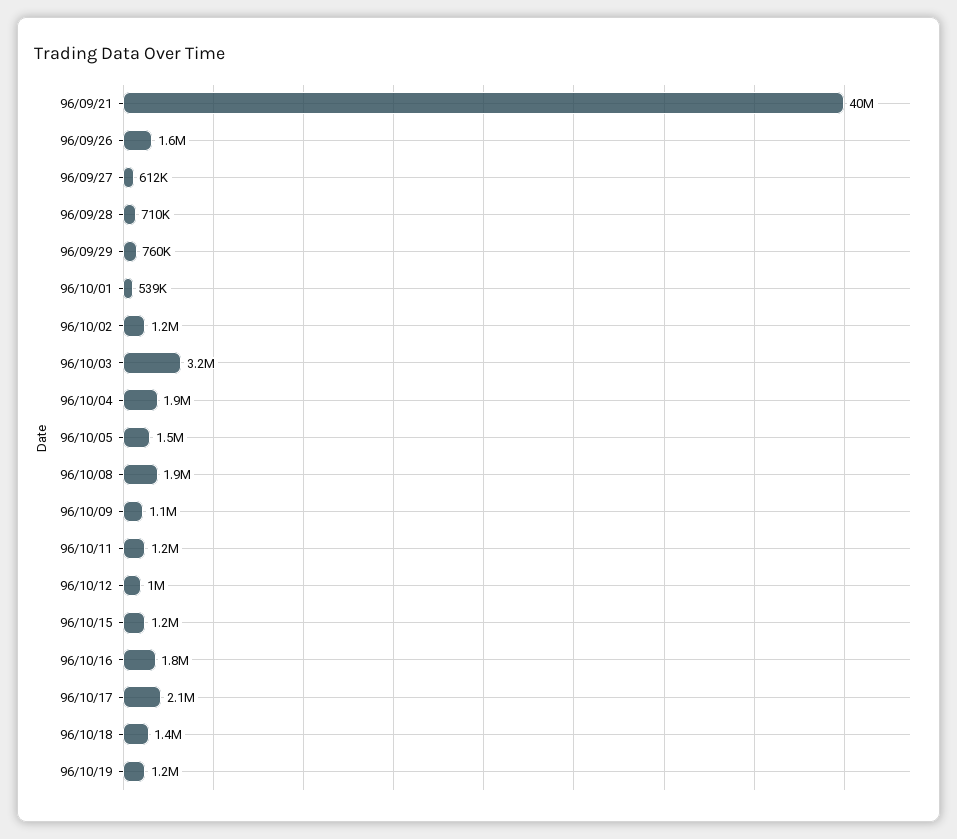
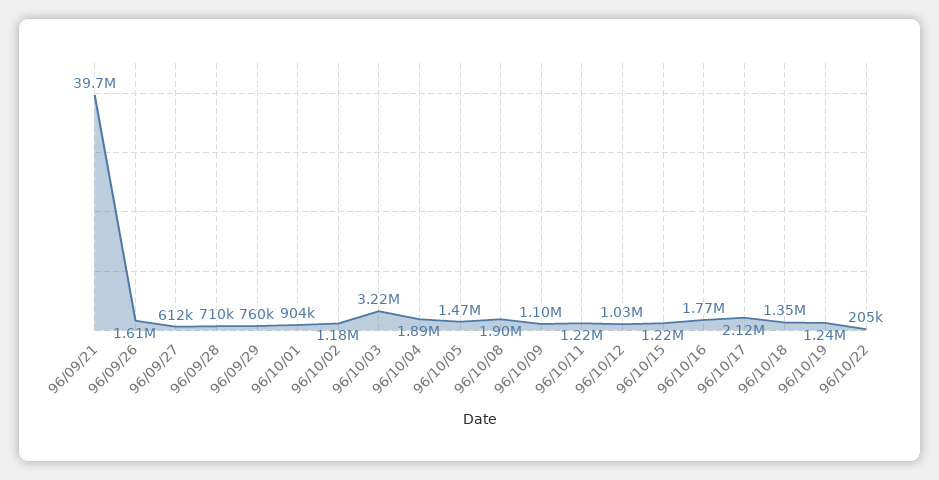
  {
    "96/09/21": 39700000,
    "96/09/26": 1610000,
    "96/09/27": 612000,
    "96/09/28": 710000,
    "96/09/29": 760000,
-   "96/10/01": 539000,
+   "96/10/01": 904000,
    "96/10/02": 1180000,
    "96/10/03": 3220000,
    "96/10/04": 1890000,
    "96/10/05": 1470000,
    "96/10/08": 1900000,
    "96/10/09": 1100000,
    "96/10/11": 1220000,
    "96/10/12": 1030000,
    "96/10/15": 1220000,
    "96/10/16": 1770000,
    "96/10/17": 2120000,
    "96/10/18": 1350000,
-   "96/10/19": 1240000
+   "96/10/19": 1240000,
+   "96/10/22": 205000
  }

